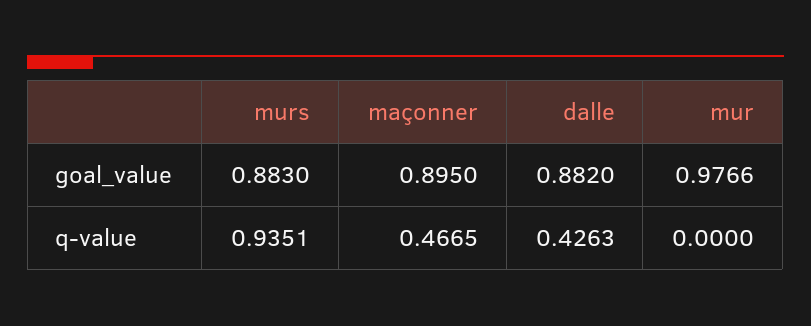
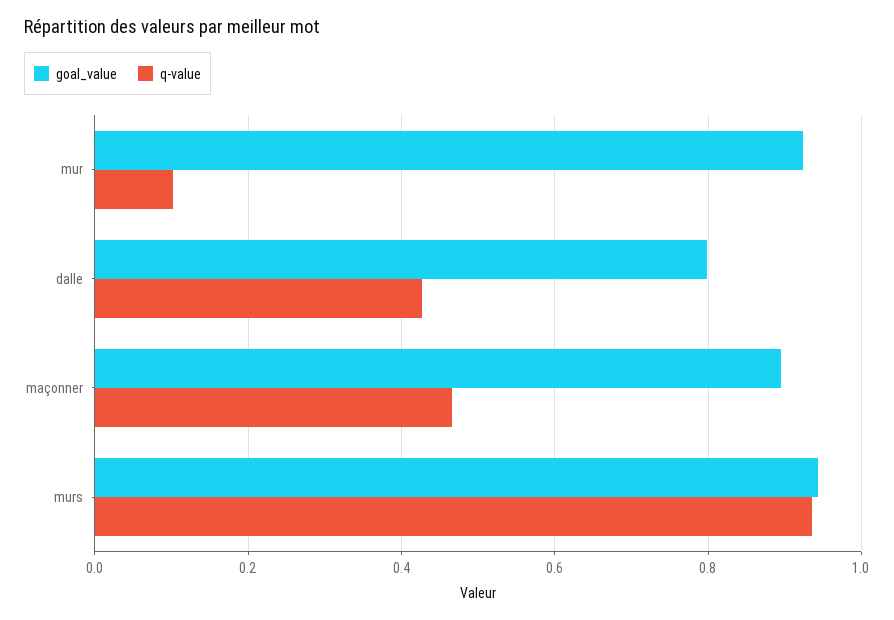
  {
    "goal_value": {
-     "murs": 0.883,
+     "murs": 0.94,
      "maçonner": 0.895,
-     "dalle": 0.882,
+     "dalle": 0.8,
-     "mur": 0.9766
+     "mur": 0.92
    },
    "q-value": {
      "murs": 0.9351,
      "maçonner": 0.4665,
      "dalle": 0.4263,
-     "mur": 0
+     "mur": 0.1
    }
  }

